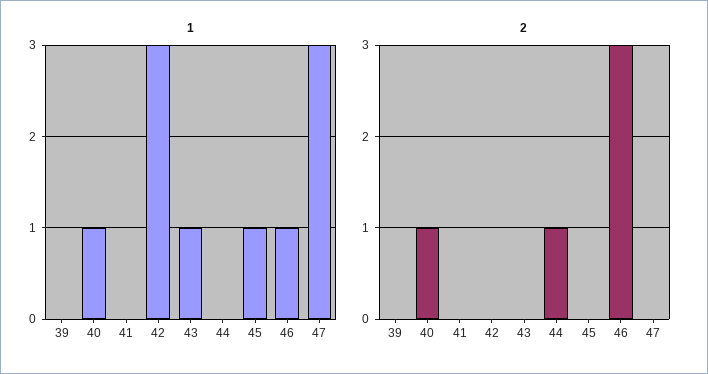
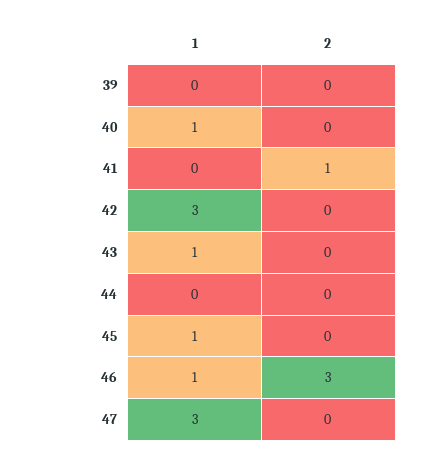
  {
    "1": {
      "39": 0,
      "40": 1,
      "41": 0,
      "42": 3,
      "43": 1,
      "44": 0,
      "45": 1,
      "46": 1,
      "47": 3
    },
    "2": {
      "39": 0,
-     "40": 1,
+     "40": 0,
-     "41": 0,
+     "41": 1,
      "42": 0,
      "43": 0,
-     "44": 1,
+     "44": 0,
      "45": 0,
      "46": 3,
      "47": 0
    }
  }

